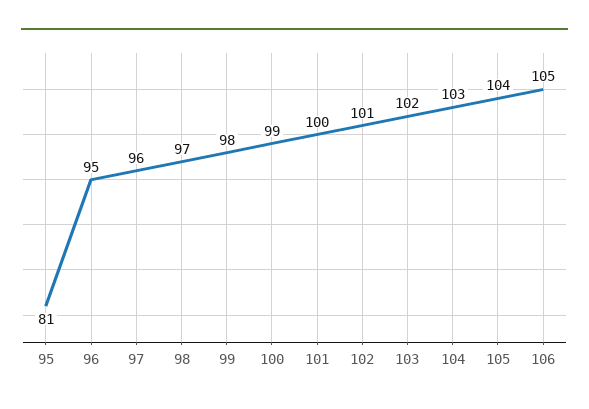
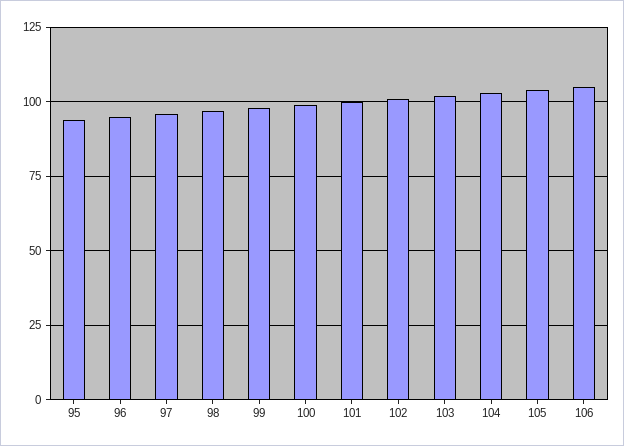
  {
-   "95": 81,
+   "95": 95,
    "96": 95,
    "97": 96,
    "98": 97,
    "99": 98,
    "100": 99,
    "101": 100,
    "102": 101,
    "103": 102,
    "104": 103,
    "105": 104,
    "106": 105
  }

